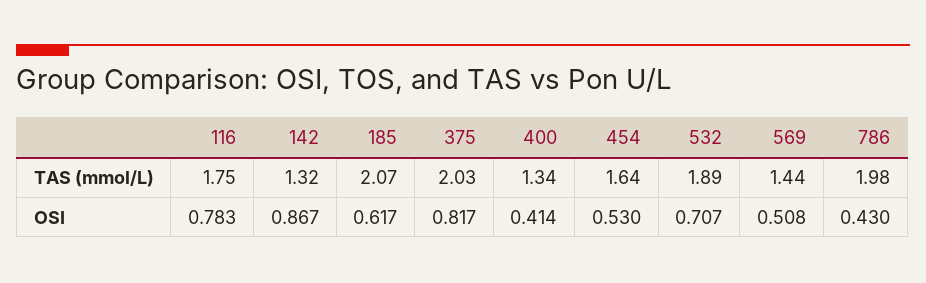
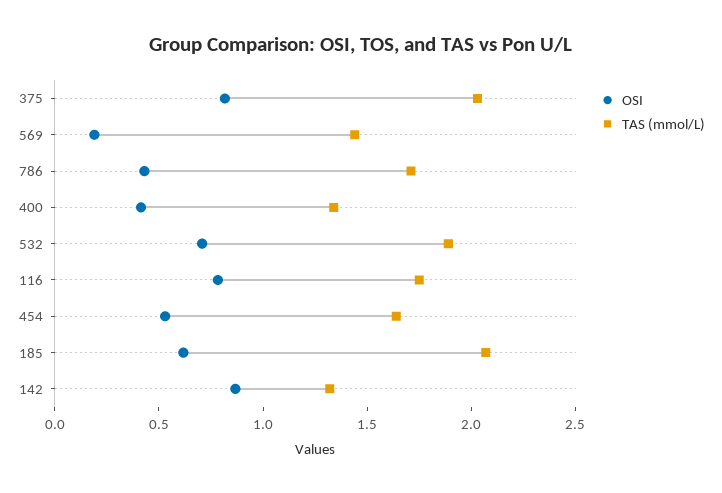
  {
    "TAS (mmol/L)": {
      "116": 1.75,
      "142": 1.32,
      "185": 2.07,
      "375": 2.03,
      "400": 1.34,
      "454": 1.64,
      "532": 1.89,
      "569": 1.44,
-     "786": 1.98
+     "786": 1.7
    },
    "OSI": {
      "116": 0.783,
      "142": 0.867,
      "185": 0.617,
      "375": 0.817,
      "400": 0.414,
      "454": 0.53,
      "532": 0.707,
-     "569": 0.508,
+     "569": 0.2,
      "786": 0.43
    }
  }

